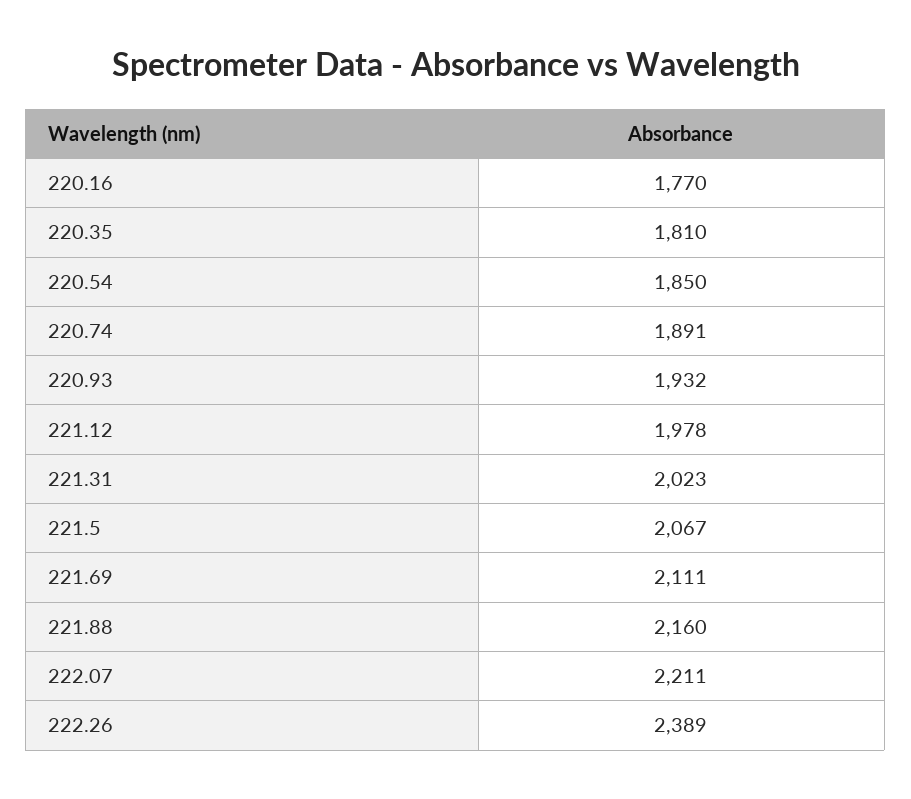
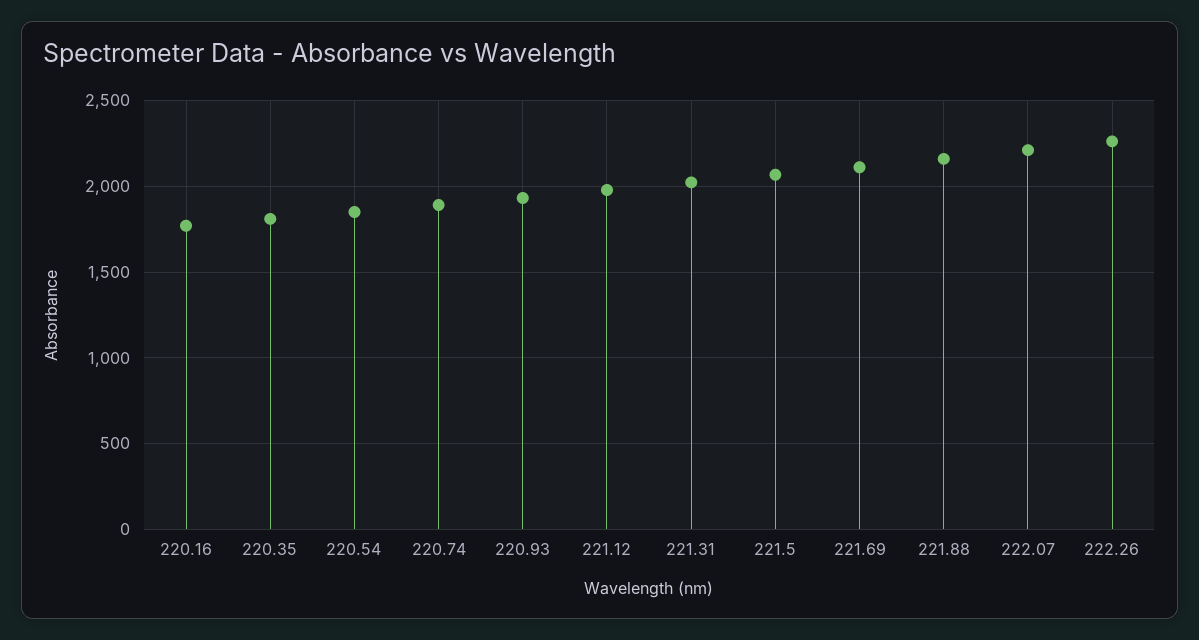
  {
    "220.16": 1770,
    "220.35": 1810,
    "220.54": 1850,
    "220.74": 1891,
    "220.93": 1932,
    "221.12": 1978,
    "221.31": 2023,
    "221.5": 2067,
    "221.69": 2111,
    "221.88": 2160,
    "222.07": 2211,
-   "222.26": 2389
+   "222.26": 2250
  }

